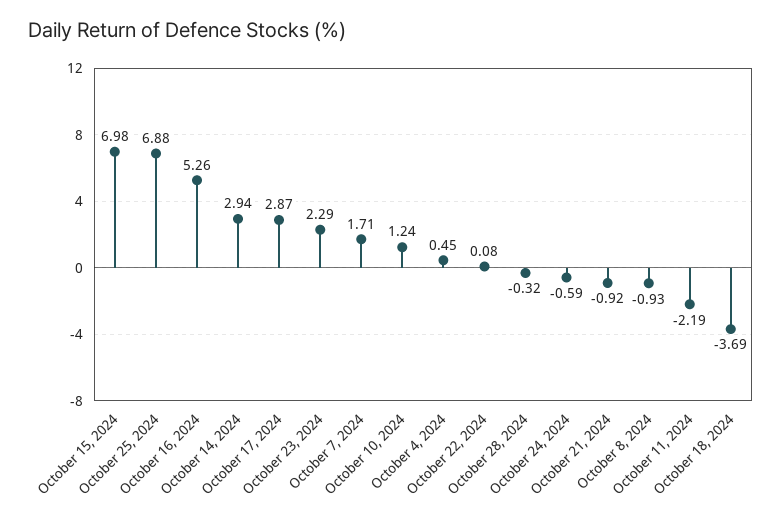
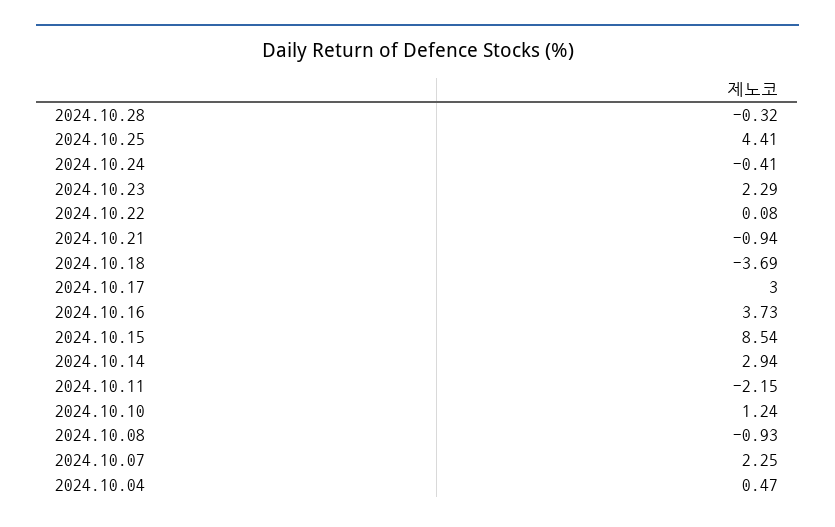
  {
-   "October 15, 2024": 6.98,
+   "October 15, 2024": 8.54,
-   "October 25, 2024": 6.88,
+   "October 25, 2024": 4.41,
-   "October 16, 2024": 5.26,
+   "October 16, 2024": 3.73,
    "October 14, 2024": 2.94,
-   "October 17, 2024": 2.87,
+   "October 17, 2024": 3,
    "October 23, 2024": 2.29,
-   "October 7, 2024": 1.71,
+   "October 7, 2024": 2.25,
    "October 10, 2024": 1.24,
-   "October 4, 2024": 0.45,
+   "October 4, 2024": 0.47,
    "October 22, 2024": 0.08,
    "October 28, 2024": -0.32,
-   "October 24, 2024": -0.59,
+   "October 24, 2024": -0.41,
-   "October 21, 2024": -0.92,
+   "October 21, 2024": -0.94,
    "October 8, 2024": -0.93,
-   "October 11, 2024": -2.19,
+   "October 11, 2024": -2.15,
    "October 18, 2024": -3.69
  }

